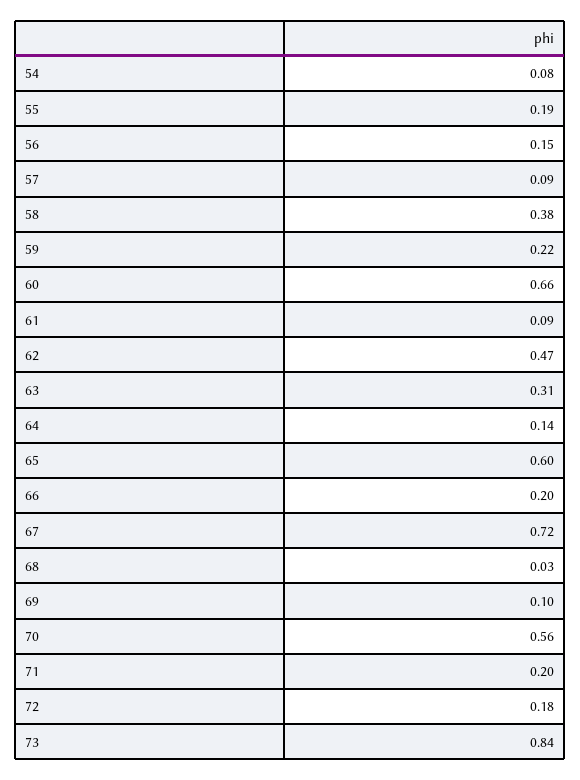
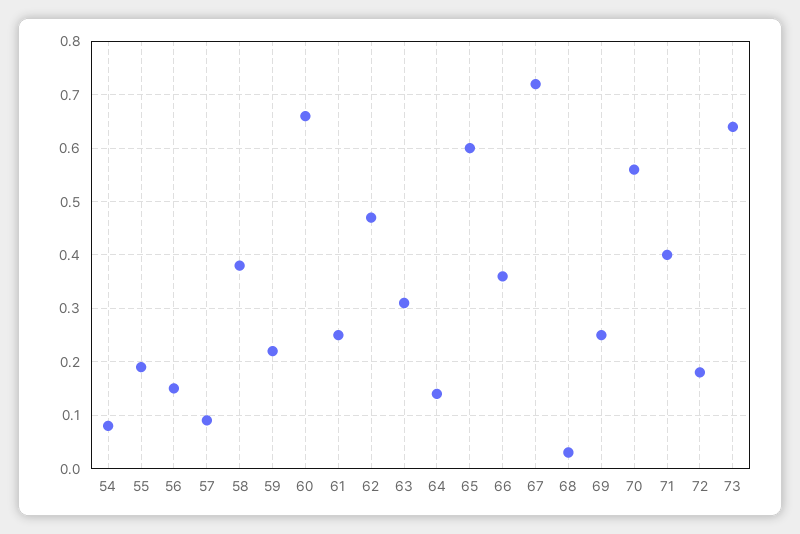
  {
    "54": 0.08,
    "55": 0.19,
    "56": 0.15,
    "57": 0.09,
    "58": 0.38,
    "59": 0.22,
    "60": 0.66,
-   "61": 0.09,
+   "61": 0.25,
    "62": 0.47,
    "63": 0.31,
    "64": 0.14,
    "65": 0.6,
-   "66": 0.2,
+   "66": 0.35,
    "67": 0.72,
    "68": 0.03,
-   "69": 0.1,
+   "69": 0.25,
    "70": 0.56,
-   "71": 0.2,
+   "71": 0.4,
    "72": 0.18,
-   "73": 0.84
+   "73": 0.65
  }

